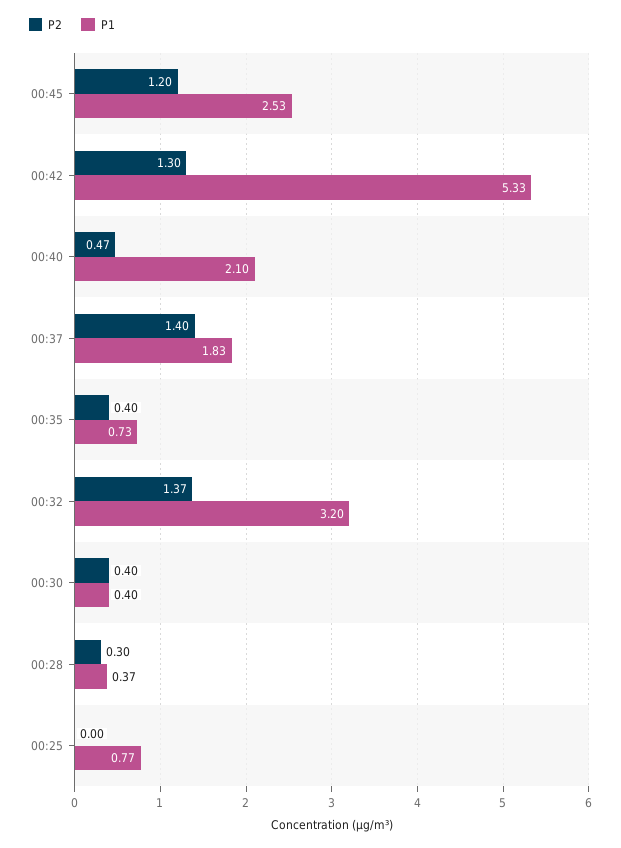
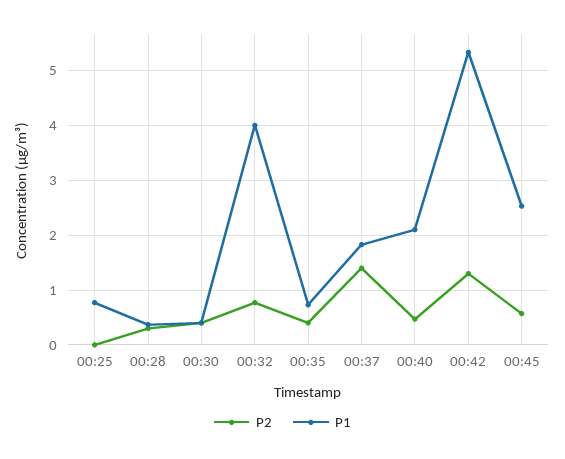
  {
    "P2": {
-     "00:45": 1.2,
+     "00:45": 0.6,
      "00:42": 1.3,
      "00:40": 0.47,
      "00:37": 1.4,
      "00:35": 0.4,
-     "00:32": 1.37,
+     "00:32": 0.8,
      "00:30": 0.4,
      "00:28": 0.3,
      "00:25": 0
    },
    "P1": {
      "00:45": 2.53,
      "00:42": 5.33,
      "00:40": 2.1,
      "00:37": 1.83,
      "00:35": 0.73,
-     "00:32": 3.2,
+     "00:32": 4,
      "00:30": 0.4,
      "00:28": 0.37,
      "00:25": 0.77
    }
  }

